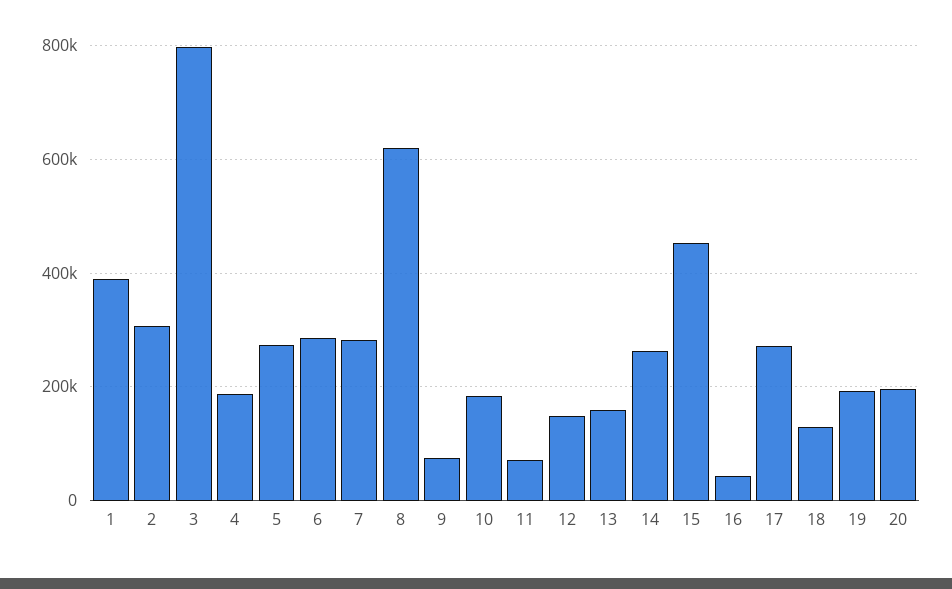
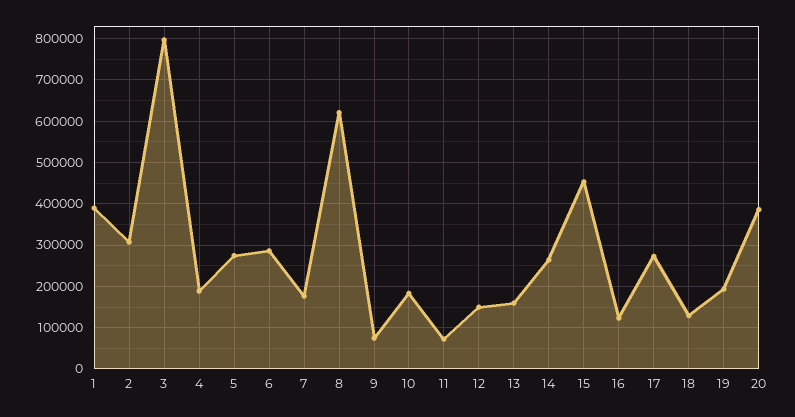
  {
    "1": 380000,
    "2": 300000,
    "3": 800000,
    "4": 180000,
    "5": 280000,
    "6": 280000,
-   "7": 280000,
+   "7": 180000,
    "8": 620000,
    "9": 80000,
    "10": 180000,
    "11": 80000,
    "12": 140000,
    "13": 160000,
    "14": 260000,
    "15": 460000,
-   "16": 40000,
+   "16": 120000,
    "17": 280000,
    "18": 120000,
    "19": 200000,
-   "20": 200000
+   "20": 380000
  }

